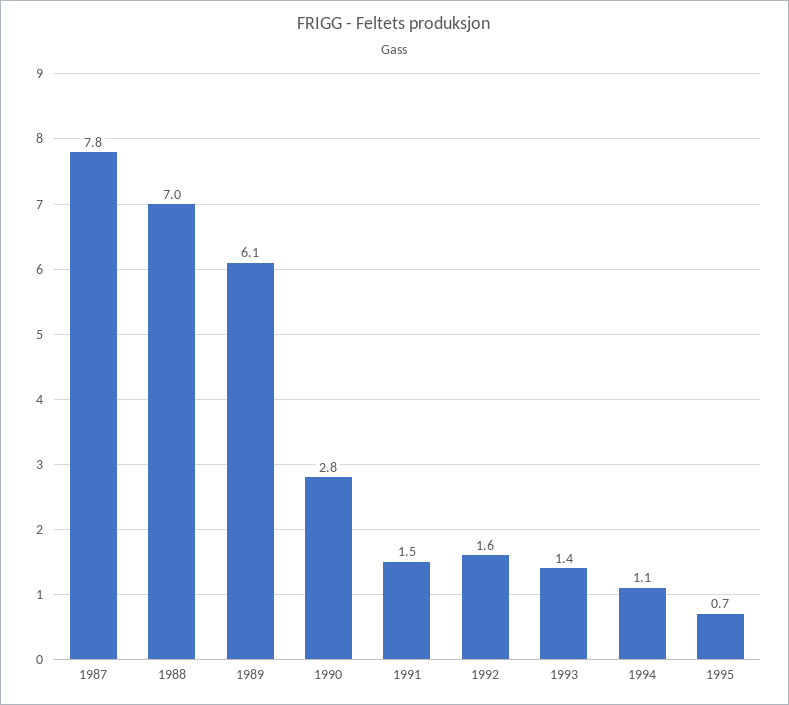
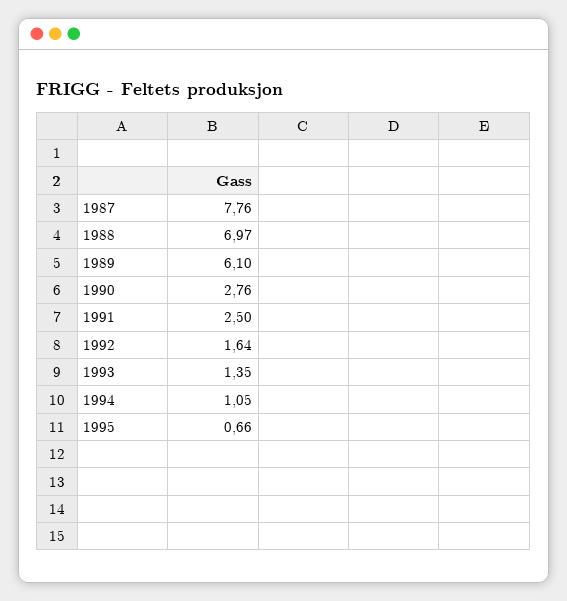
  {
    "1987": 7.76,
    "1988": 6.97,
    "1989": 6.1,
    "1990": 2.76,
-   "1991": 1.5,
+   "1991": 2.5,
    "1992": 1.64,
    "1993": 1.35,
    "1994": 1.05,
    "1995": 0.66
  }

